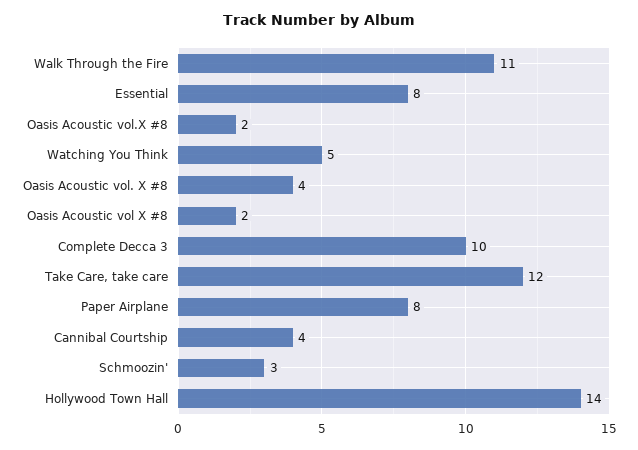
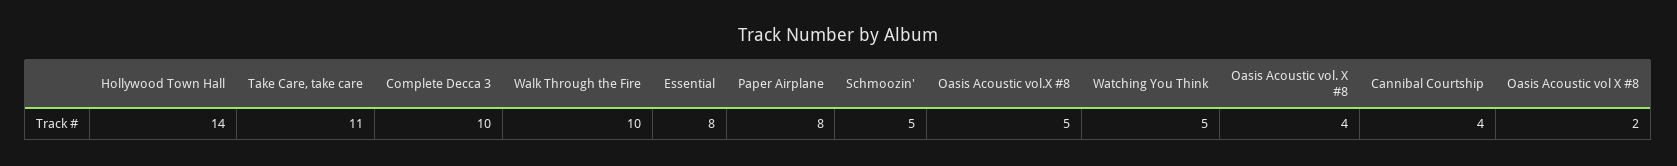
  {
-   "Walk Through the Fire": 11,
+   "Walk Through the Fire": 10,
    "Essential": 8,
-   "Oasis Acoustic vol.X #8": 2,
+   "Oasis Acoustic vol.X #8": 5,
    "Watching You Think": 5,
    "Oasis Acoustic vol. X #8": 4,
    "Oasis Acoustic vol X #8": 2,
    "Complete Decca 3": 10,
-   "Take Care, take care": 12,
+   "Take Care, take care": 11,
    "Paper Airplane": 8,
    "Cannibal Courtship": 4,
-   "Schmoozin'": 3,
+   "Schmoozin'": 5,
    "Hollywood Town Hall": 14
  }

